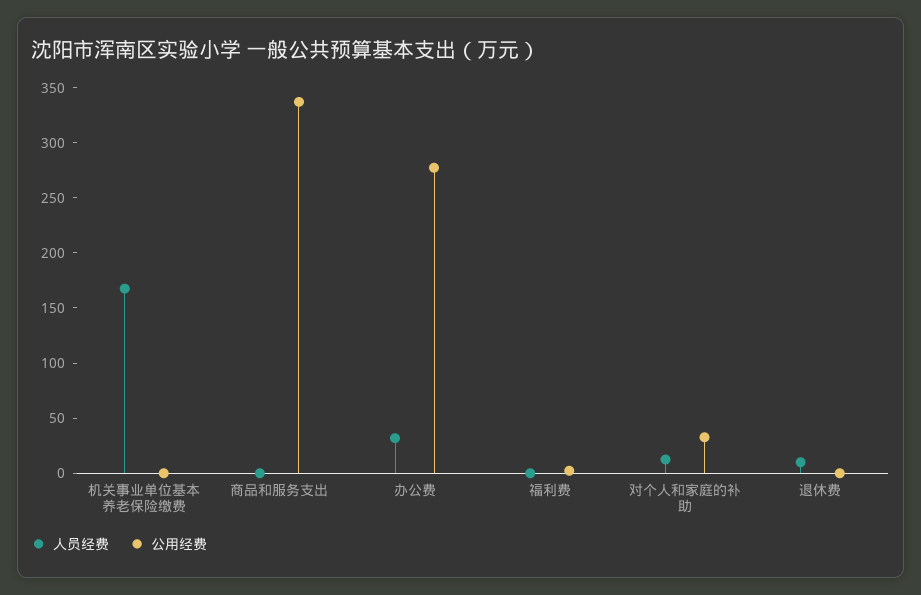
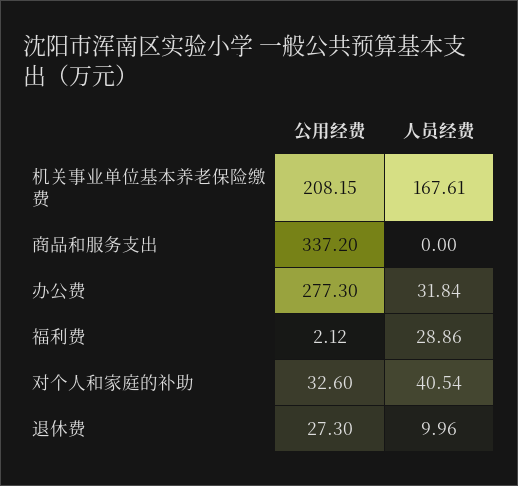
  {
    "人员经费": {
      "机关事业单位基本养老保险缴费": 167.61,
      "商品和服务支出": 0,
      "办公费": 31.84,
-     "福利费": 0,
+     "福利费": 28.86,
-     "对个人和家庭的补助": 10,
+     "对个人和家庭的补助": 40.54,
      "退休费": 9.96
    },
    "公用经费": {
-     "机关事业单位基本养老保险缴费": 0,
+     "机关事业单位基本养老保险缴费": 208.15,
      "商品和服务支出": 337.2,
      "办公费": 277.3,
      "福利费": 2.12,
      "对个人和家庭的补助": 32.6,
-     "退休费": 0
+     "退休费": 27.3
    }
  }

